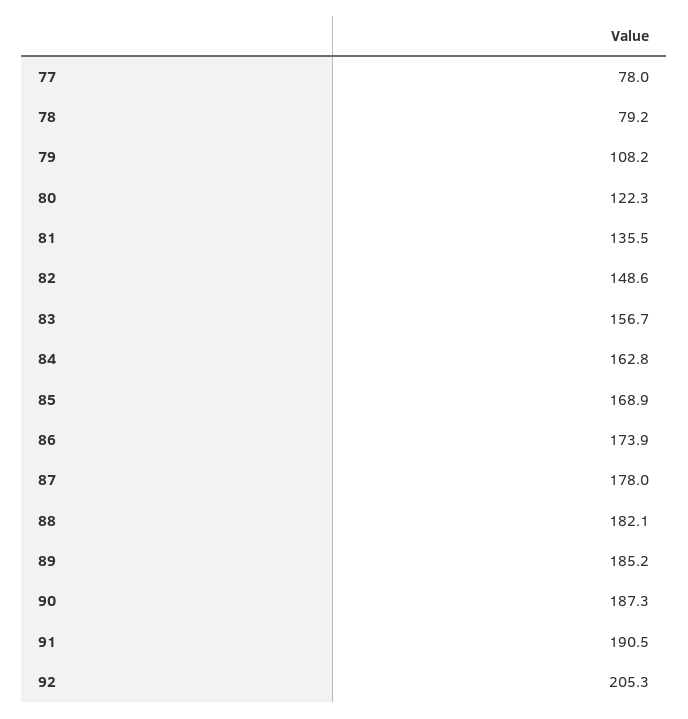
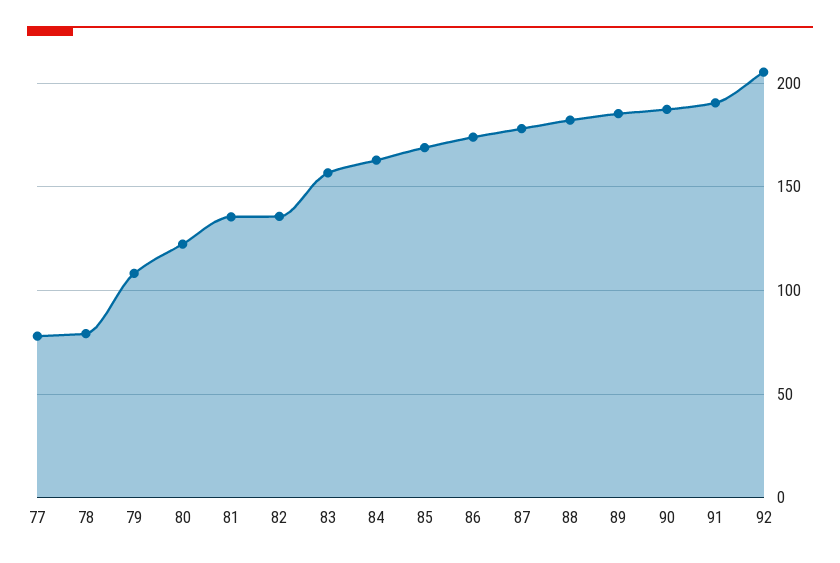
  {
    "77": 78,
    "78": 79.2,
    "79": 108.2,
    "80": 122.3,
    "81": 135.5,
-   "82": 148.6,
+   "82": 135,
    "83": 156.7,
    "84": 162.8,
    "85": 168.9,
    "86": 173.9,
    "87": 178,
    "88": 182.1,
    "89": 185.2,
    "90": 187.3,
    "91": 190.5,
    "92": 205.3
  }

